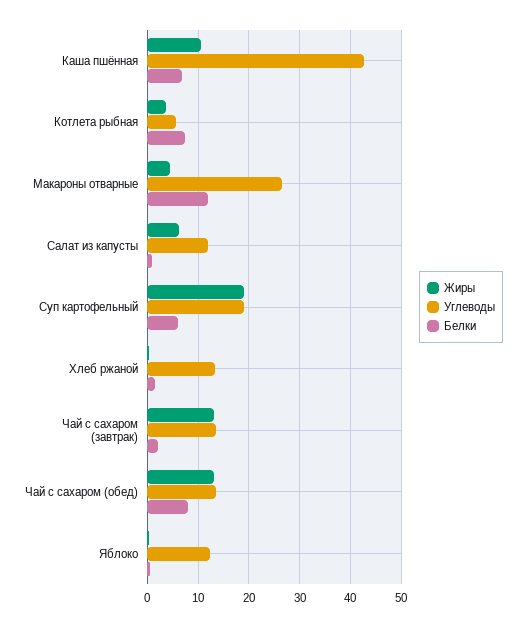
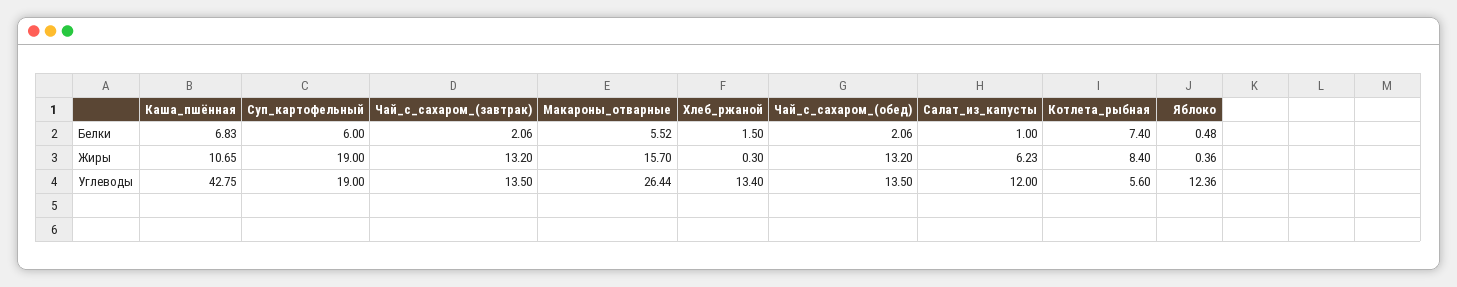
  {
    "Жиры": {
      "Каша пшённая": 10.65,
-     "Котлета рыбная": 4,
+     "Котлета рыбная": 8.4,
-     "Макароны отварные": 4,
+     "Макароны отварные": 15.7,
      "Салат из капусты": 6.23,
      "Суп картофельный": 19,
      "Хлеб ржаной": 0.3,
      "Чай с сахаром (завтрак)": 13.2,
      "Чай с сахаром (обед)": 13.2,
      "Яблоко": 0.36
    },
    "Углеводы": {
      "Каша пшённая": 42.75,
      "Котлета рыбная": 5.6,
      "Макароны отварные": 26.44,
      "Салат из капусты": 12,
      "Суп картофельный": 19,
      "Хлеб ржаной": 13.4,
      "Чай с сахаром (завтрак)": 13.5,
      "Чай с сахаром (обед)": 13.5,
      "Яблоко": 12.36
    },
    "Белки": {
      "Каша пшённая": 6.83,
      "Котлета рыбная": 7.4,
-     "Макароны отварные": 12,
+     "Макароны отварные": 5.52,
      "Салат из капусты": 1,
      "Суп картофельный": 6,
      "Хлеб ржаной": 1.5,
      "Чай с сахаром (завтрак)": 2.06,
-     "Чай с сахаром (обед)": 8,
+     "Чай с сахаром (обед)": 2.06,
      "Яблоко": 0.48
    }
  }

